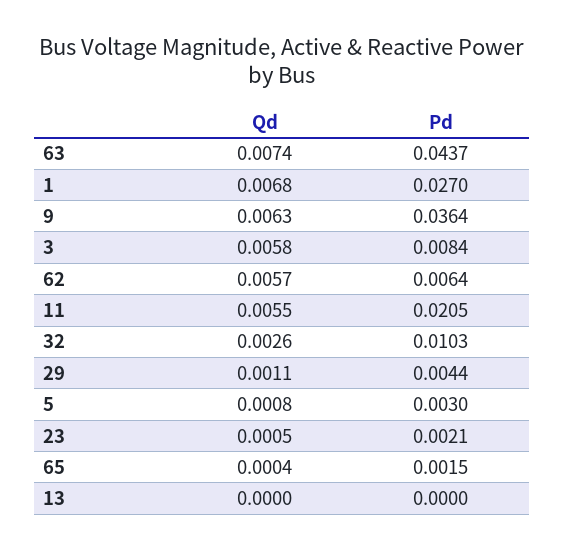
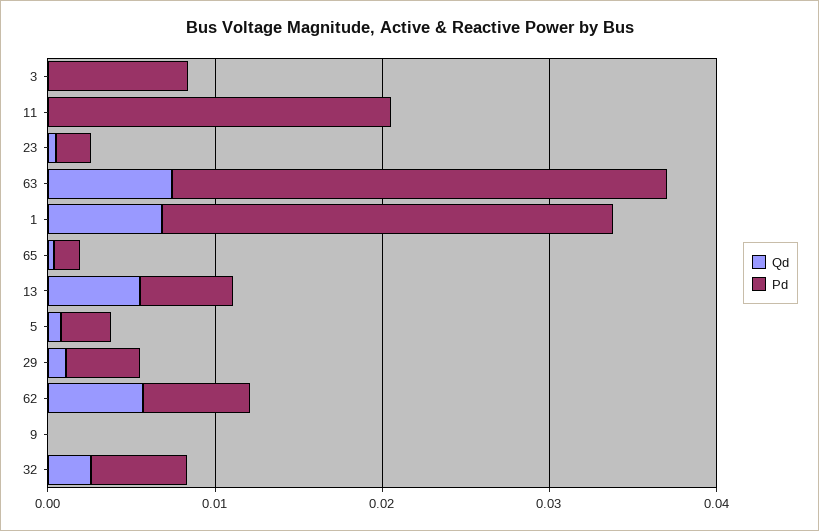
  {
    "Qd": {
      "63": 0.0074,
      "1": 0.0068,
-     "9": 0.0063,
+     "9": 0,
-     "3": 0.0058,
+     "3": 0,
      "62": 0.0057,
-     "11": 0.0055,
+     "11": 0,
      "32": 0.0026,
      "29": 0.0011,
      "5": 0.0008,
      "23": 0.0005,
      "65": 0.0004,
-     "13": 0
+     "13": 0.006
    },
    "Pd": {
-     "63": 0.0437,
+     "63": 0.03,
      "1": 0.027,
-     "9": 0.0364,
+     "9": 0,
      "3": 0.0084,
      "62": 0.0064,
      "11": 0.0205,
-     "32": 0.0103,
+     "32": 0.006,
      "29": 0.0044,
      "5": 0.003,
      "23": 0.0021,
      "65": 0.0015,
-     "13": 0
+     "13": 0.006
    }
  }

